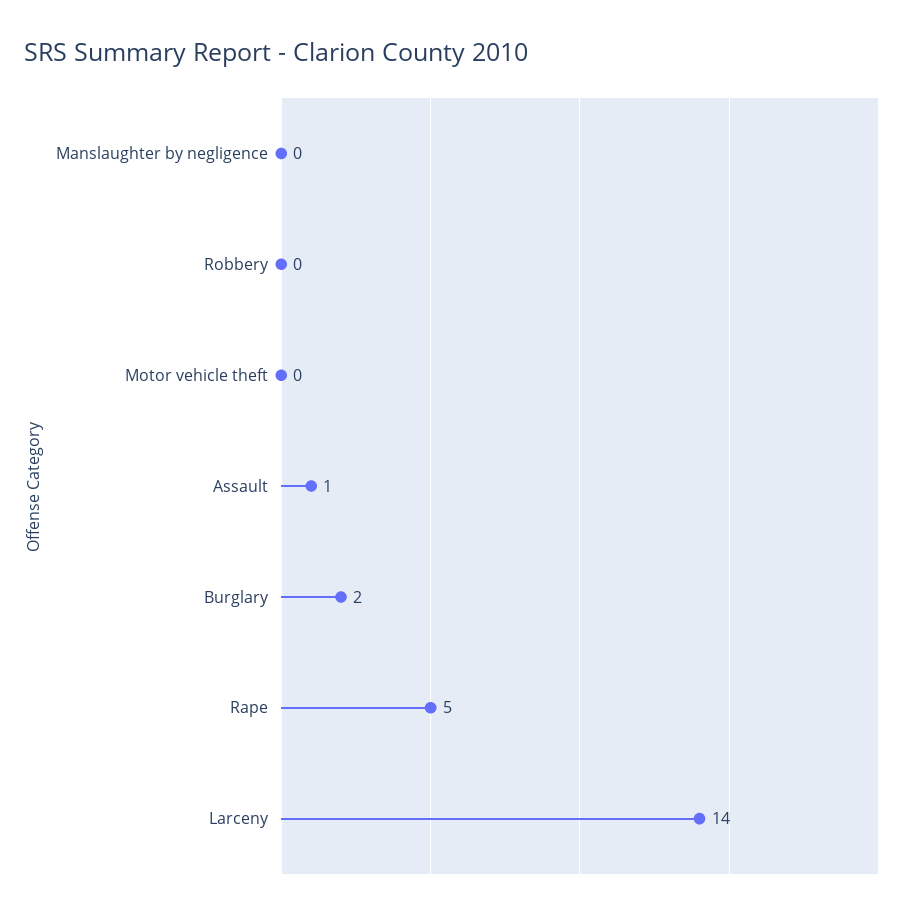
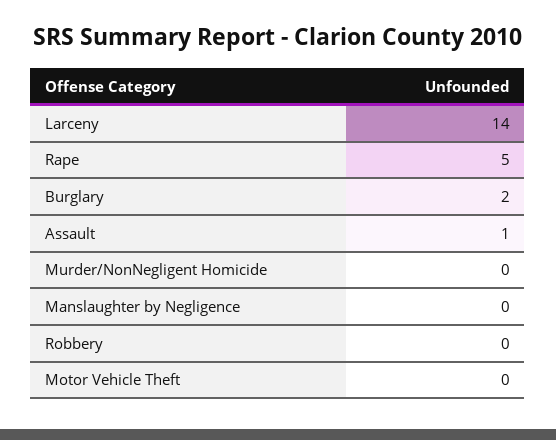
  {
    "Manslaughter by negligence": 0,
    "Robbery": 0,
    "Motor vehicle theft": 0,
    "Assault": 1,
    "Burglary": 2,
    "Rape": 5,
-   "Larceny": 14
+   "Larceny": 14,
+   "Murder/NonNegligent Homicide": 0
  }

